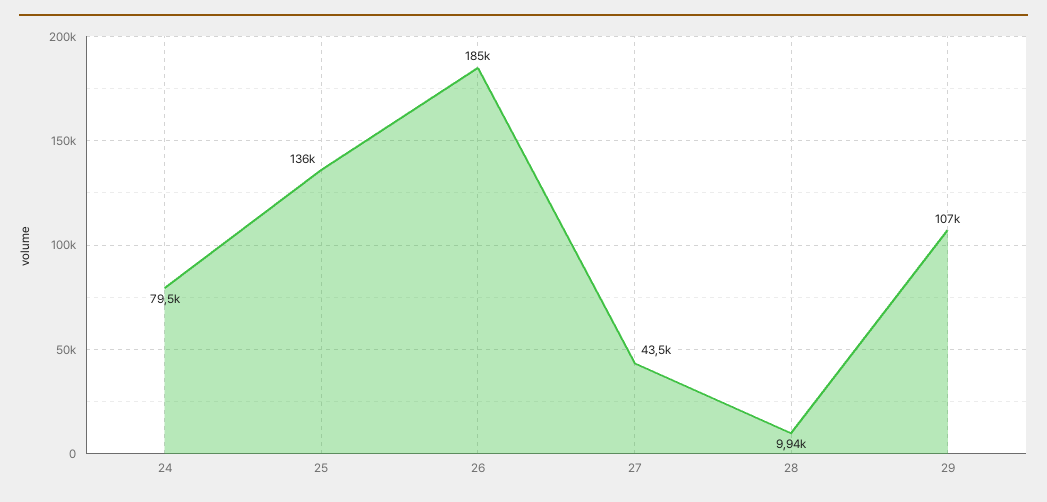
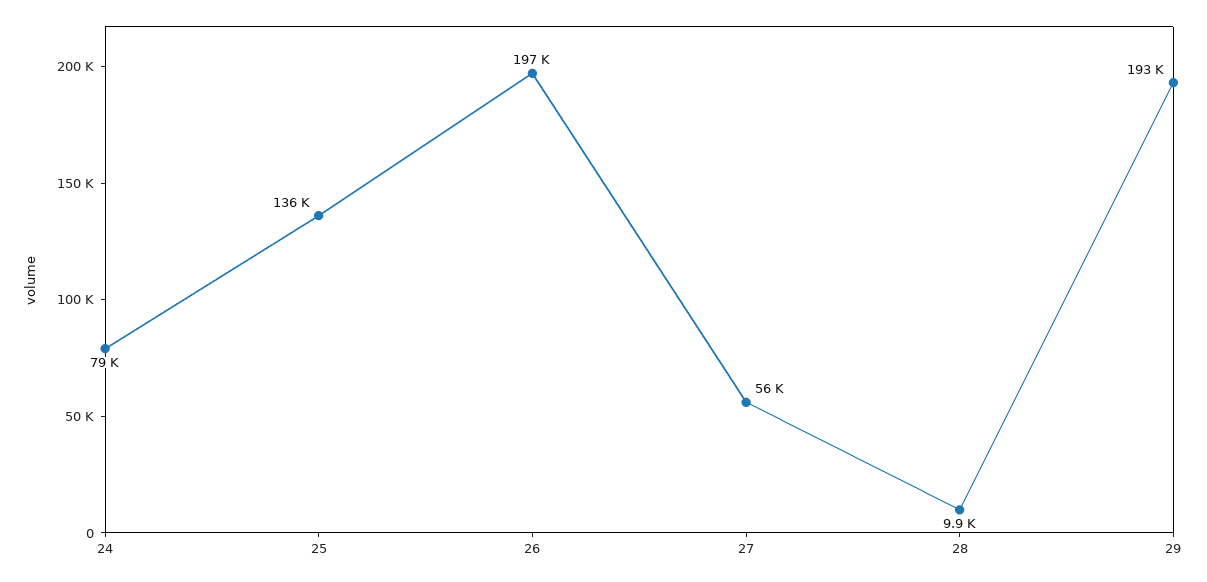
  {
    "24": 79500,
    "25": 136000,
-   "26": 185000,
+   "26": 197000,
-   "27": 43500,
+   "27": 56000,
    "28": 9940,
-   "29": 107000
+   "29": 193000
  }

